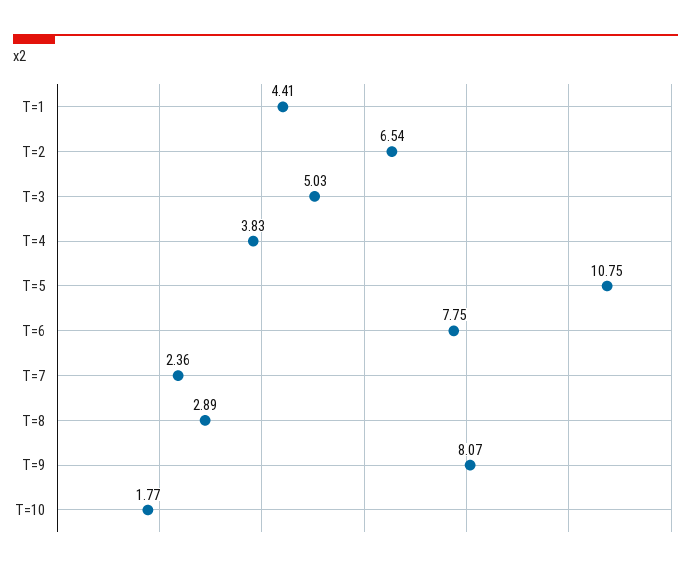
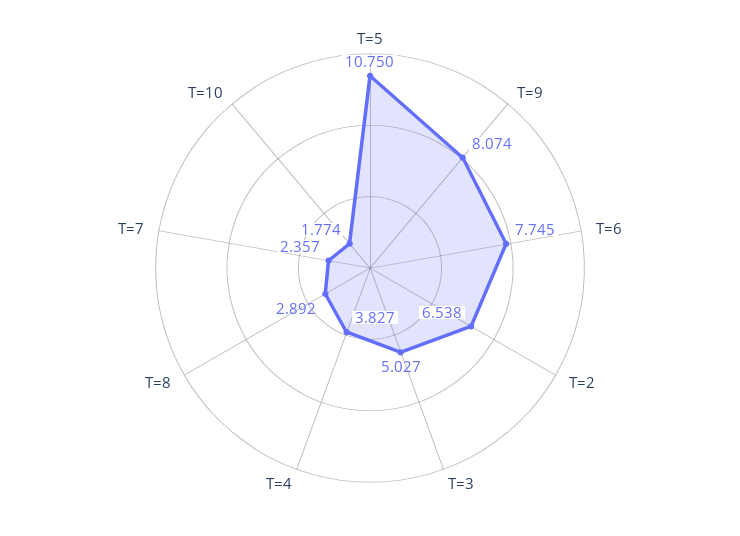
  {
-   "T=1": 4.41,
    "T=2": 6.538,
    "T=3": 5.027,
    "T=4": 3.827,
    "T=5": 10.75,
    "T=6": 7.745,
    "T=7": 2.357,
    "T=8": 2.892,
    "T=9": 8.074,
    "T=10": 1.774
  }

